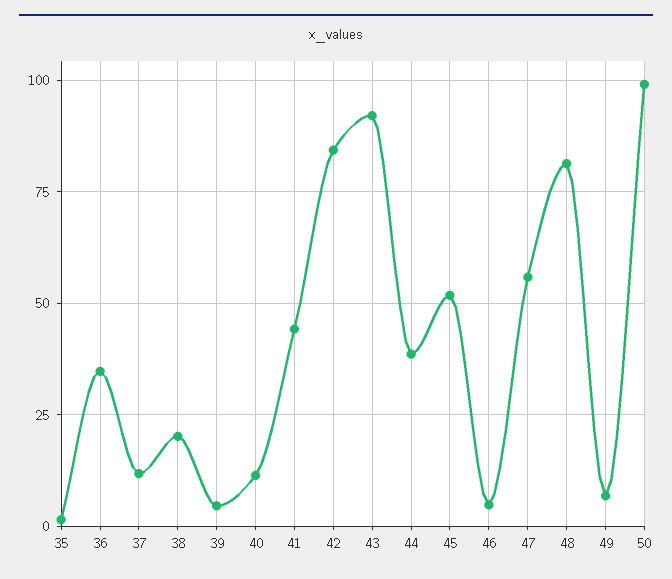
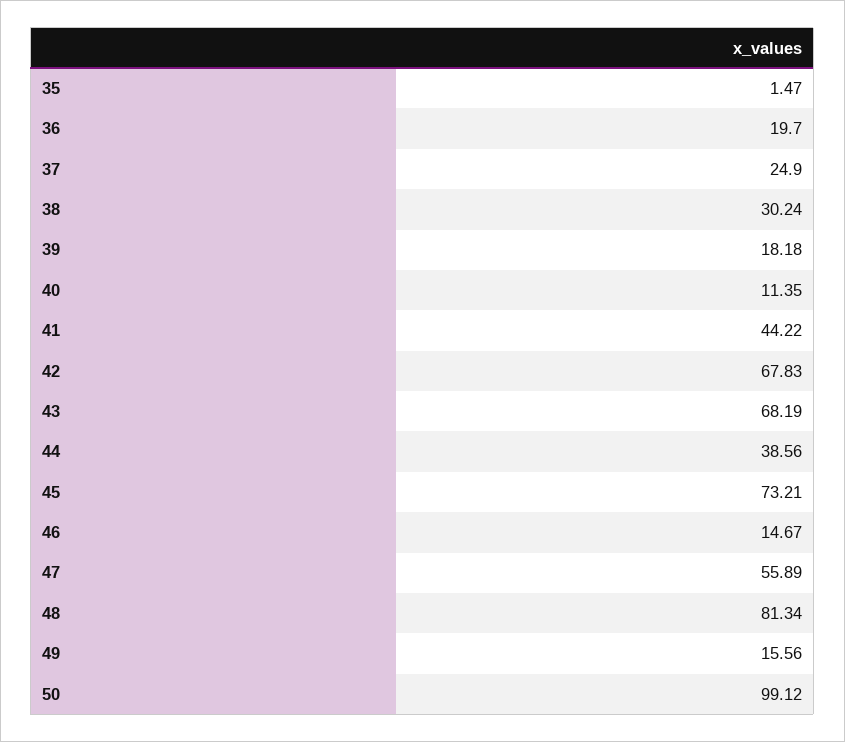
  {
    "35": 1.47,
-   "36": 35,
+   "36": 19.7,
-   "37": 12.5,
+   "37": 24.9,
-   "38": 20,
+   "38": 30.24,
-   "39": 5,
+   "39": 18.18,
    "40": 11.35,
    "41": 44.22,
-   "42": 85,
+   "42": 67.83,
-   "43": 92.5,
+   "43": 68.19,
    "44": 38.56,
-   "45": 52.5,
+   "45": 73.21,
-   "46": 5,
+   "46": 14.67,
    "47": 55.89,
    "48": 81.34,
-   "49": 7.5,
+   "49": 15.56,
    "50": 99.12
  }

